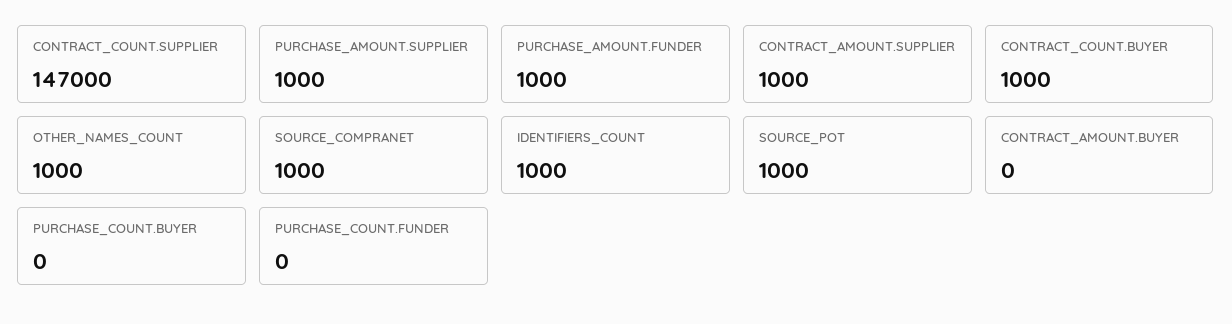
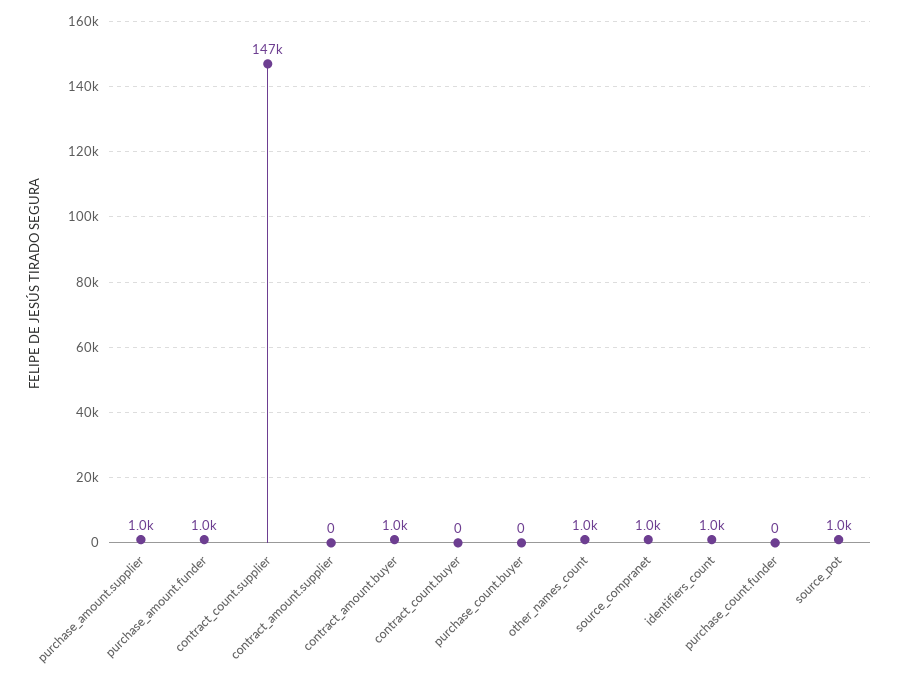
  {
    "CONTRACT_COUNT.SUPPLIER": 147000,
    "PURCHASE_AMOUNT.SUPPLIER": 1000,
    "PURCHASE_AMOUNT.FUNDER": 1000,
-   "CONTRACT_AMOUNT.SUPPLIER": 1000,
+   "CONTRACT_AMOUNT.SUPPLIER": 0,
-   "CONTRACT_COUNT.BUYER": 1000,
+   "CONTRACT_COUNT.BUYER": 0,
    "OTHER_NAMES_COUNT": 1000,
    "SOURCE_COMPRANET": 1000,
    "IDENTIFIERS_COUNT": 1000,
    "SOURCE_POT": 1000,
-   "CONTRACT_AMOUNT.BUYER": 0,
+   "CONTRACT_AMOUNT.BUYER": 1000,
    "PURCHASE_COUNT.BUYER": 0,
    "PURCHASE_COUNT.FUNDER": 0
  }

